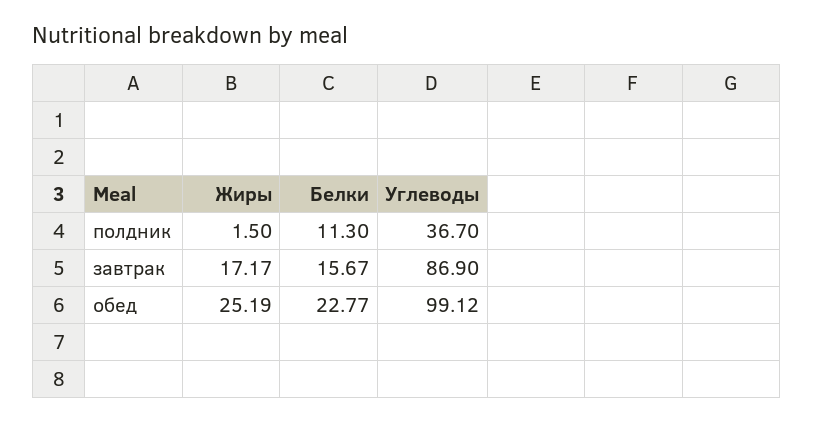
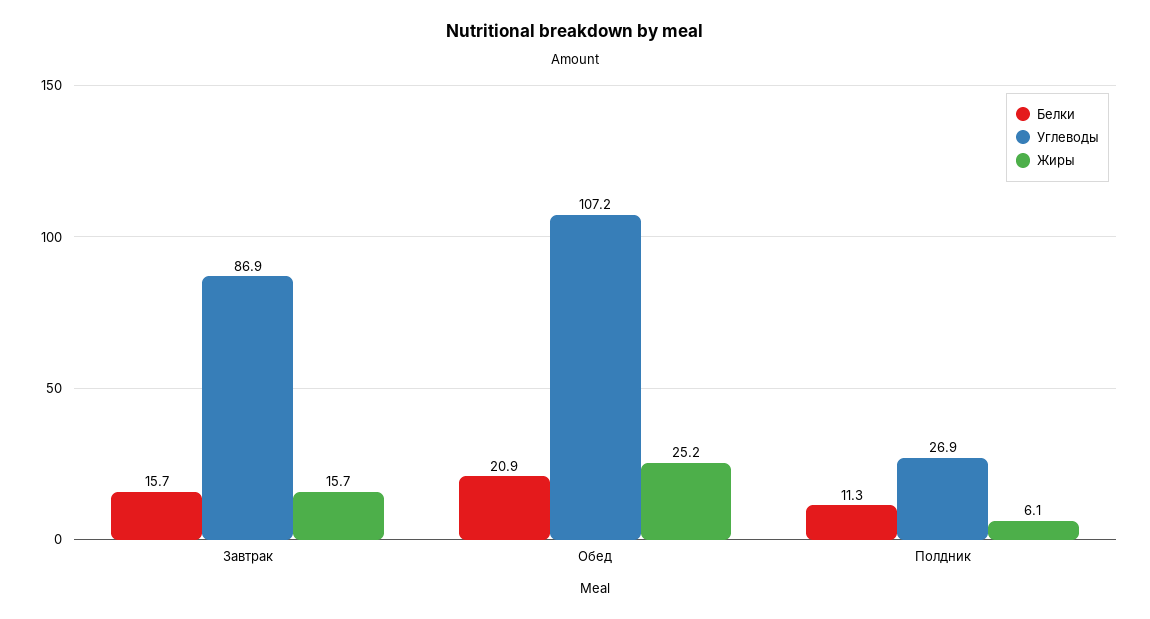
  {
    "Жиры": {
-     "полдник": 1.5,
+     "полдник": 6.1,
-     "завтрак": 17.17,
+     "завтрак": 15.7,
      "обед": 25.19
    },
    "Белки": {
      "полдник": 11.3,
      "завтрак": 15.67,
-     "обед": 22.77
+     "обед": 20.9
    },
    "Углеводы": {
-     "полдник": 36.7,
+     "полдник": 26.9,
      "завтрак": 86.9,
-     "обед": 99.12
+     "обед": 107.2
    }
  }

